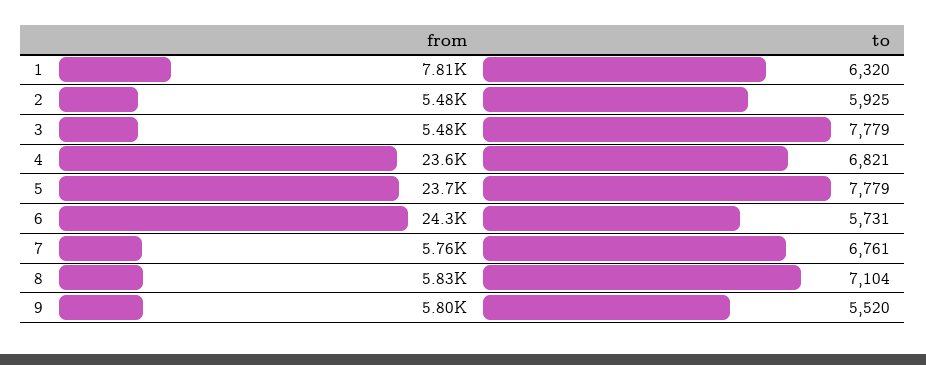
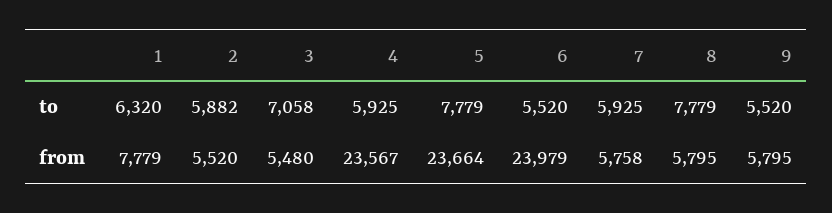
  {
    "from": {
-     "1": 7810,
+     "1": 7779,
-     "2": 5480,
+     "2": 5520,
      "3": 5480,
      "4": 23567,
      "5": 23664,
-     "6": 24300,
+     "6": 23979,
      "7": 5758,
-     "8": 5830,
+     "8": 5795,
      "9": 5795
    },
    "to": {
      "1": 6320,
-     "2": 5925,
+     "2": 5882,
-     "3": 7779,
+     "3": 7058,
-     "4": 6821,
+     "4": 5925,
      "5": 7779,
-     "6": 5731,
+     "6": 5520,
-     "7": 6761,
+     "7": 5925,
-     "8": 7104,
+     "8": 7779,
      "9": 5520
    }
  }

